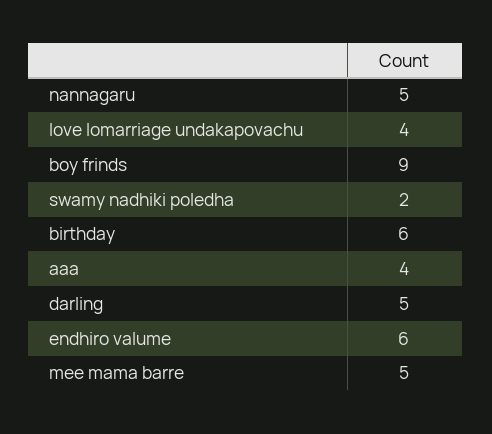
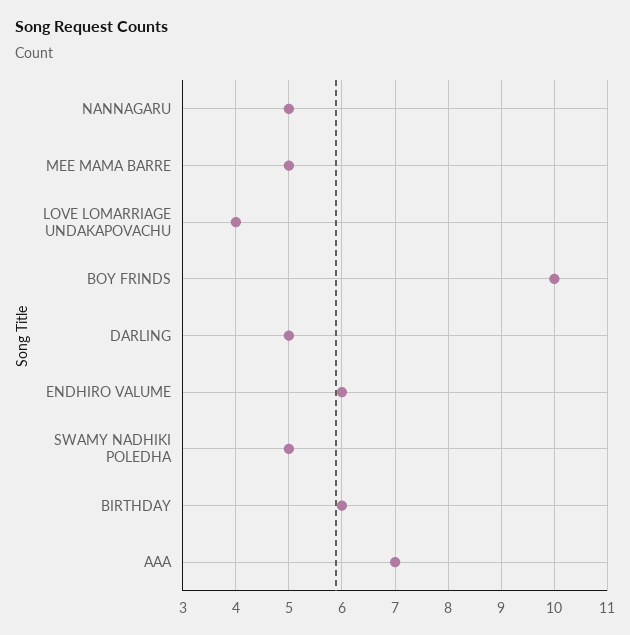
  {
    "nannagaru": 5,
    "love lomarriage undakapovachu": 4,
-   "boy frinds": 9,
+   "boy frinds": 10,
-   "swamy nadhiki poledha": 2,
+   "swamy nadhiki poledha": 5,
    "birthday": 6,
-   "aaa": 4,
+   "aaa": 7,
    "darling": 5,
    "endhiro valume": 6,
    "mee mama barre": 5
  }

